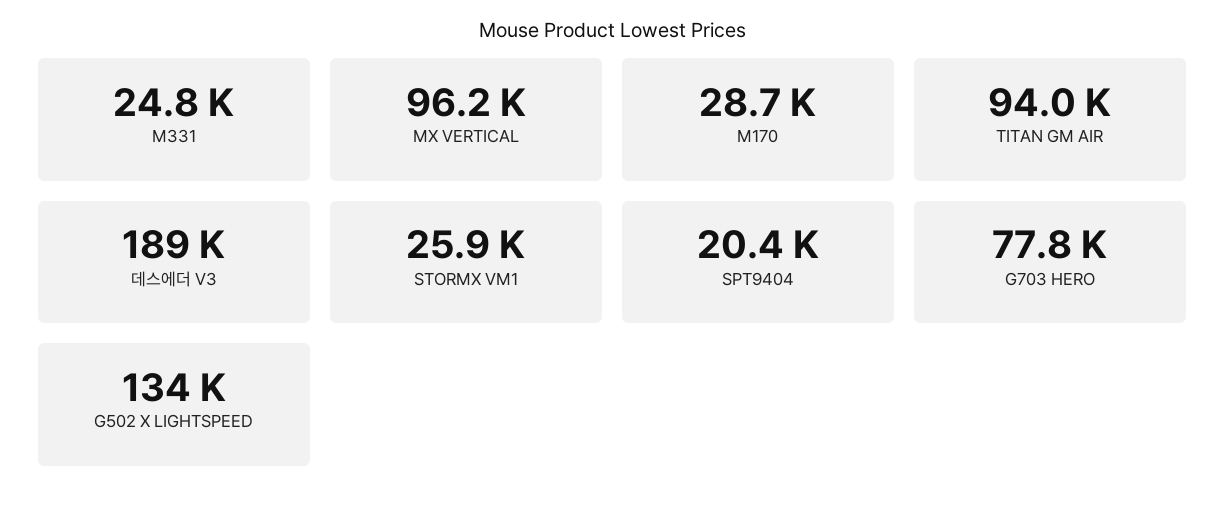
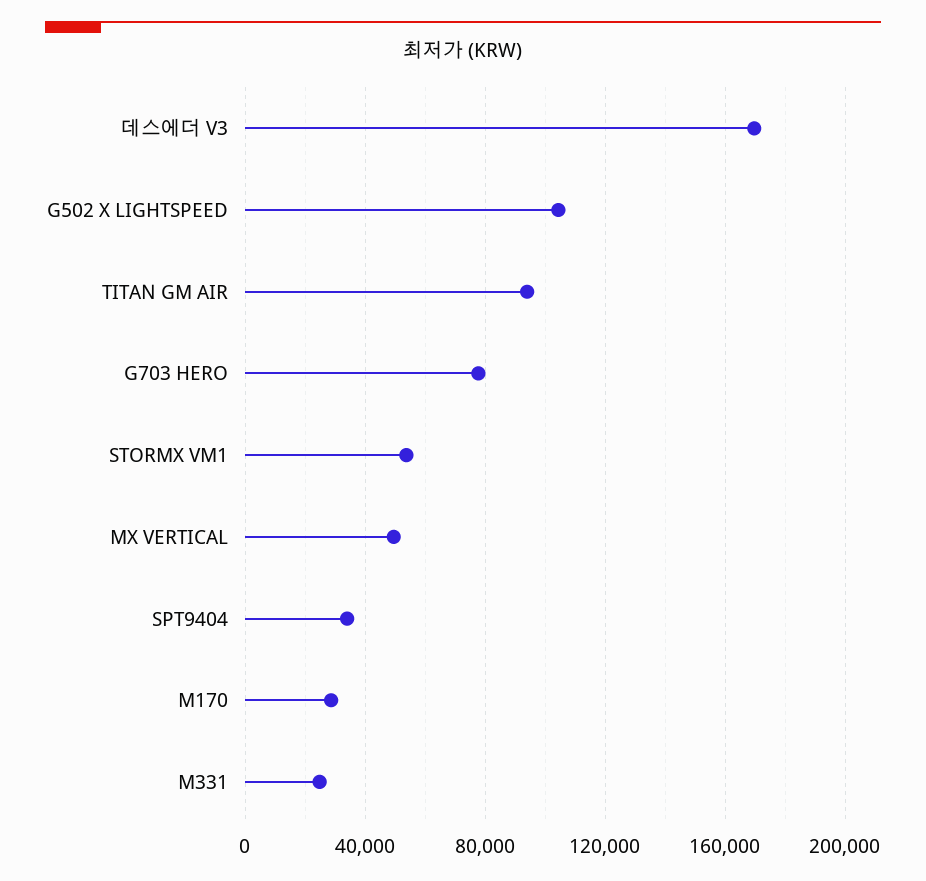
  {
    "M331": 24800,
-   "MX VERTICAL": 96200,
+   "MX VERTICAL": 50000,
    "M170": 28700,
    "TITAN GM AIR": 94000,
-   "데스에더 V3": 189000,
+   "데스에더 V3": 170000,
-   "STORMX VM1": 25900,
+   "STORMX VM1": 55000,
-   "SPT9404": 20400,
+   "SPT9404": 35000,
    "G703 HERO": 77800,
-   "G502 X LIGHTSPEED": 134000
+   "G502 X LIGHTSPEED": 105000
  }

